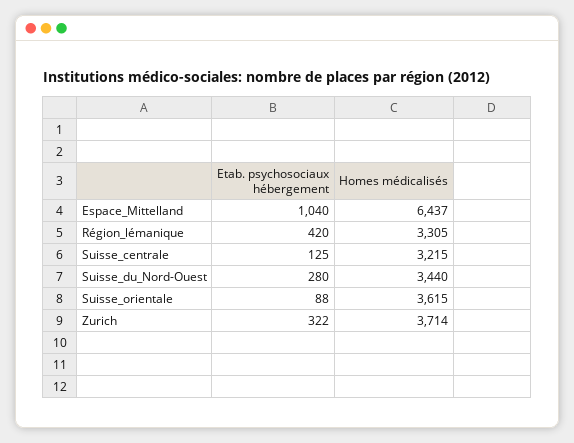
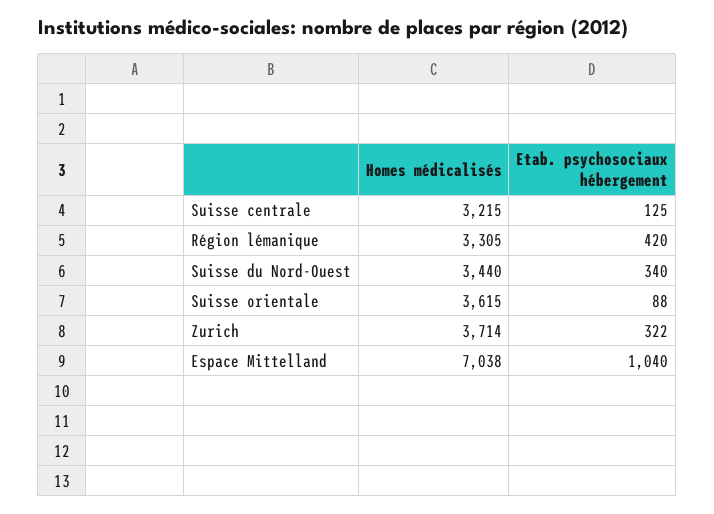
  {
    "Etab. psychosociaux hébergement": {
      "Espace_Mittelland": 1040,
      "Région_lémanique": 420,
      "Suisse_centrale": 125,
-     "Suisse_du_Nord-Ouest": 280,
+     "Suisse_du_Nord-Ouest": 340,
      "Suisse_orientale": 88,
      "Zurich": 322
    },
    "Homes médicalisés": {
-     "Espace_Mittelland": 6437,
+     "Espace_Mittelland": 7038,
      "Région_lémanique": 3305,
      "Suisse_centrale": 3215,
      "Suisse_du_Nord-Ouest": 3440,
      "Suisse_orientale": 3615,
      "Zurich": 3714
    }
  }

